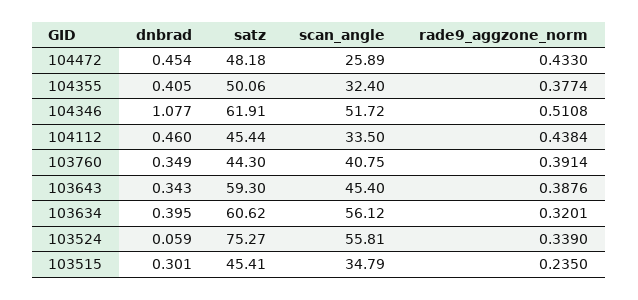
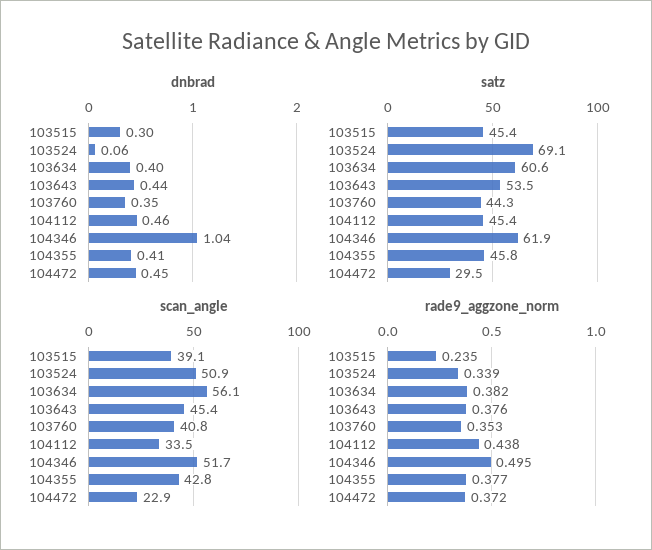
  {
    "dnbrad": {
      "104472": 0.454,
      "104355": 0.405,
-     "104346": 1.077,
+     "104346": 1.04,
      "104112": 0.46,
      "103760": 0.349,
-     "103643": 0.343,
+     "103643": 0.44,
      "103634": 0.395,
      "103524": 0.059,
      "103515": 0.301
    },
    "satz": {
-     "104472": 48.18,
+     "104472": 29.5,
-     "104355": 50.06,
+     "104355": 45.8,
      "104346": 61.91,
      "104112": 45.44,
      "103760": 44.3,
-     "103643": 59.3,
+     "103643": 53.5,
      "103634": 60.62,
-     "103524": 75.27,
+     "103524": 69.1,
      "103515": 45.41
    },
    "scan_angle": {
-     "104472": 25.89,
+     "104472": 22.9,
-     "104355": 32.4,
+     "104355": 42.8,
      "104346": 51.72,
      "104112": 33.5,
      "103760": 40.75,
      "103643": 45.4,
      "103634": 56.12,
-     "103524": 55.81,
+     "103524": 50.9,
-     "103515": 34.79
+     "103515": 39.1
    },
    "rade9_aggzone_norm": {
-     "104472": 0.433,
+     "104472": 0.372,
      "104355": 0.3774,
-     "104346": 0.5108,
+     "104346": 0.495,
      "104112": 0.4384,
-     "103760": 0.3914,
+     "103760": 0.353,
-     "103643": 0.3876,
+     "103643": 0.376,
-     "103634": 0.3201,
+     "103634": 0.382,
      "103524": 0.339,
      "103515": 0.235
    }
  }

